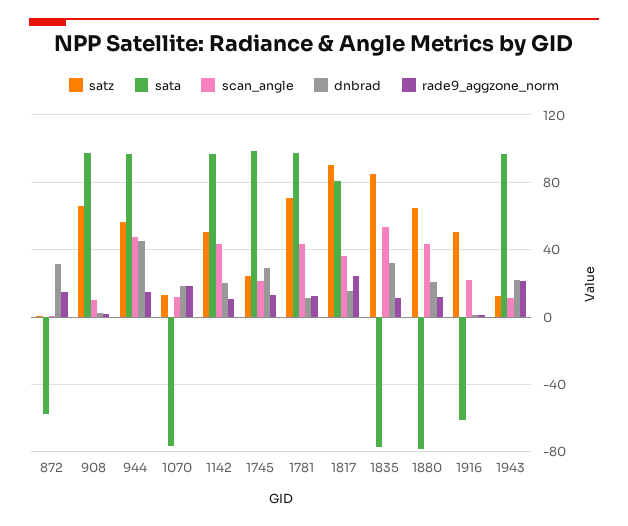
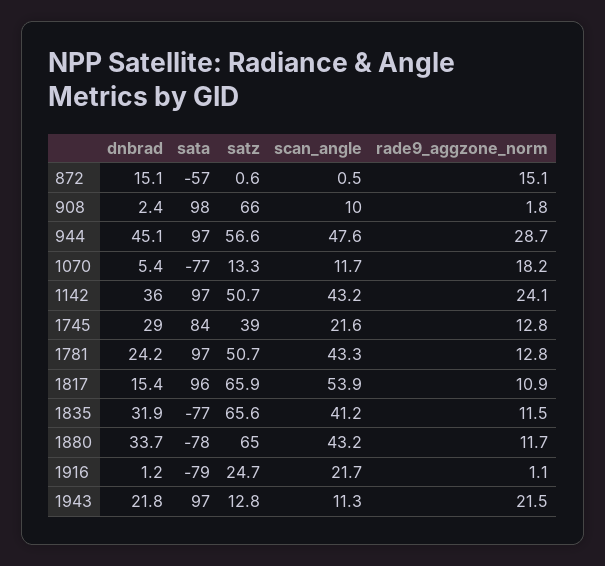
  {
    "satz": {
      "872": 0.6,
      "908": 66,
      "944": 56.6,
      "1070": 13.3,
      "1142": 50.7,
-     "1745": 25,
+     "1745": 39,
-     "1781": 70,
+     "1781": 50.7,
-     "1817": 90,
+     "1817": 65.9,
-     "1835": 85,
+     "1835": 65.6,
      "1880": 65,
-     "1916": 50,
+     "1916": 24.7,
      "1943": 12.8
    },
    "sata": {
      "872": -57,
      "908": 98,
      "944": 97,
      "1070": -77,
      "1142": 97,
-     "1745": 100,
+     "1745": 84,
      "1781": 97,
-     "1817": 80,
+     "1817": 96,
      "1835": -77,
      "1880": -78,
-     "1916": -60,
+     "1916": -79,
      "1943": 97
    },
    "scan_angle": {
      "872": 0.5,
      "908": 10,
      "944": 47.6,
      "1070": 11.7,
      "1142": 43.2,
      "1745": 21.6,
      "1781": 43.3,
-     "1817": 35,
+     "1817": 53.9,
-     "1835": 55,
+     "1835": 41.2,
      "1880": 43.2,
      "1916": 21.7,
      "1943": 11.3
    },
    "dnbrad": {
-     "872": 30,
+     "872": 15.1,
      "908": 2.4,
      "944": 45.1,
-     "1070": 20,
+     "1070": 5.4,
-     "1142": 20,
+     "1142": 36,
      "1745": 29,
-     "1781": 10,
+     "1781": 24.2,
      "1817": 15.4,
      "1835": 31.9,
-     "1880": 20,
+     "1880": 33.7,
      "1916": 1.2,
      "1943": 21.8
    },
    "rade9_aggzone_norm": {
      "872": 15.1,
      "908": 1.8,
-     "944": 15,
+     "944": 28.7,
      "1070": 18.2,
-     "1142": 10,
+     "1142": 24.1,
      "1745": 12.8,
      "1781": 12.8,
-     "1817": 25,
+     "1817": 10.9,
      "1835": 11.5,
      "1880": 11.7,
      "1916": 1.1,
      "1943": 21.5
    }
  }

